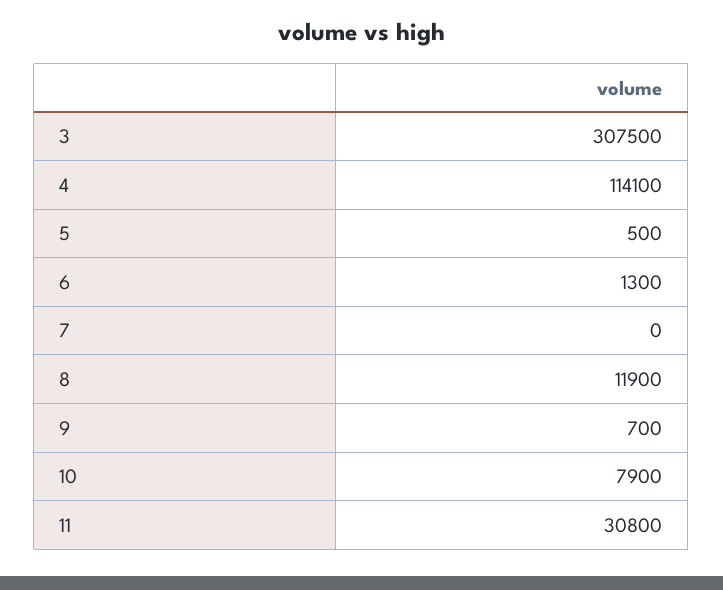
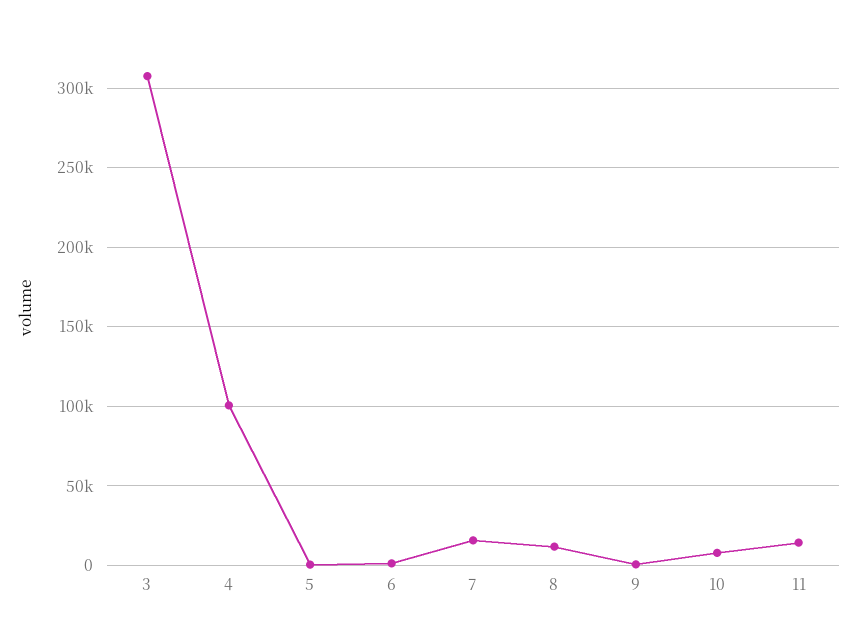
  {
    "3": 307500,
-   "4": 114100,
+   "4": 100000,
    "5": 500,
    "6": 1300,
-   "7": 0,
+   "7": 15000,
    "8": 11900,
    "9": 700,
    "10": 7900,
-   "11": 30800
+   "11": 15000
  }

